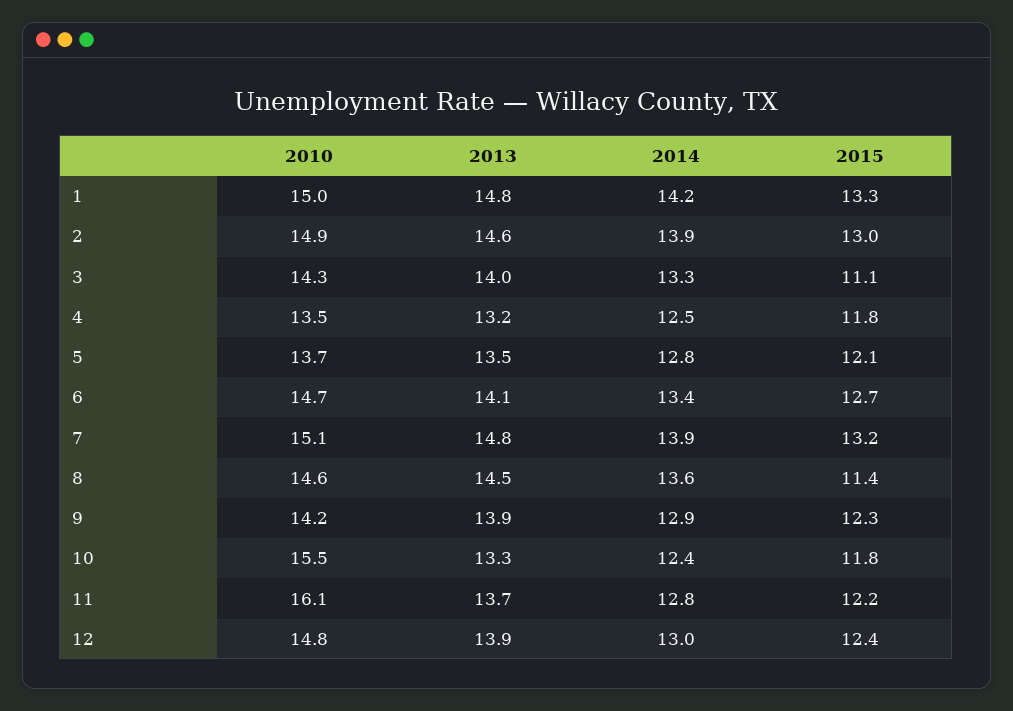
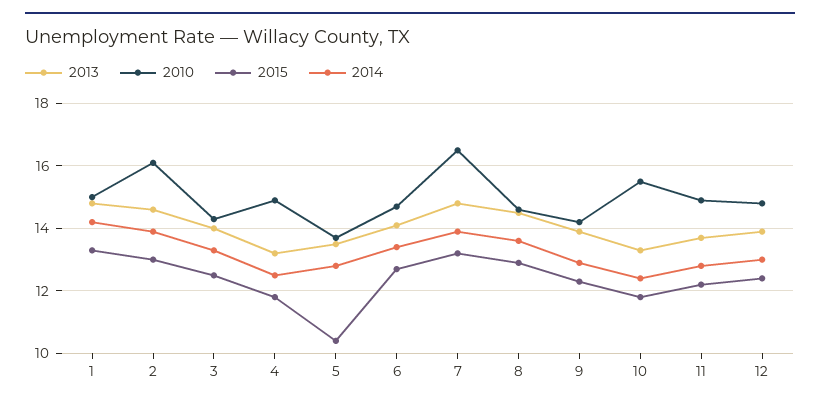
  {
    "2010": {
      "1": 15,
-     "2": 14.9,
+     "2": 16,
      "3": 14.3,
-     "4": 13.5,
+     "4": 15,
      "5": 13.7,
      "6": 14.7,
-     "7": 15.1,
+     "7": 16.5,
      "8": 14.6,
      "9": 14.2,
      "10": 15.5,
-     "11": 16.1,
+     "11": 15,
      "12": 14.8
    },
    "2013": {
      "1": 14.8,
      "2": 14.6,
      "3": 14,
      "4": 13.2,
      "5": 13.5,
      "6": 14.1,
      "7": 14.8,
      "8": 14.5,
      "9": 13.9,
      "10": 13.3,
      "11": 13.7,
      "12": 13.9
    },
    "2014": {
      "1": 14.2,
      "2": 13.9,
      "3": 13.3,
      "4": 12.5,
      "5": 12.8,
      "6": 13.4,
      "7": 13.9,
      "8": 13.6,
      "9": 12.9,
      "10": 12.4,
      "11": 12.8,
      "12": 13
    },
    "2015": {
      "1": 13.3,
      "2": 13,
-     "3": 11.1,
+     "3": 12.5,
      "4": 11.8,
-     "5": 12.1,
+     "5": 10.5,
      "6": 12.7,
      "7": 13.2,
-     "8": 11.4,
+     "8": 13,
      "9": 12.3,
      "10": 11.8,
      "11": 12.2,
      "12": 12.4
    }
  }

